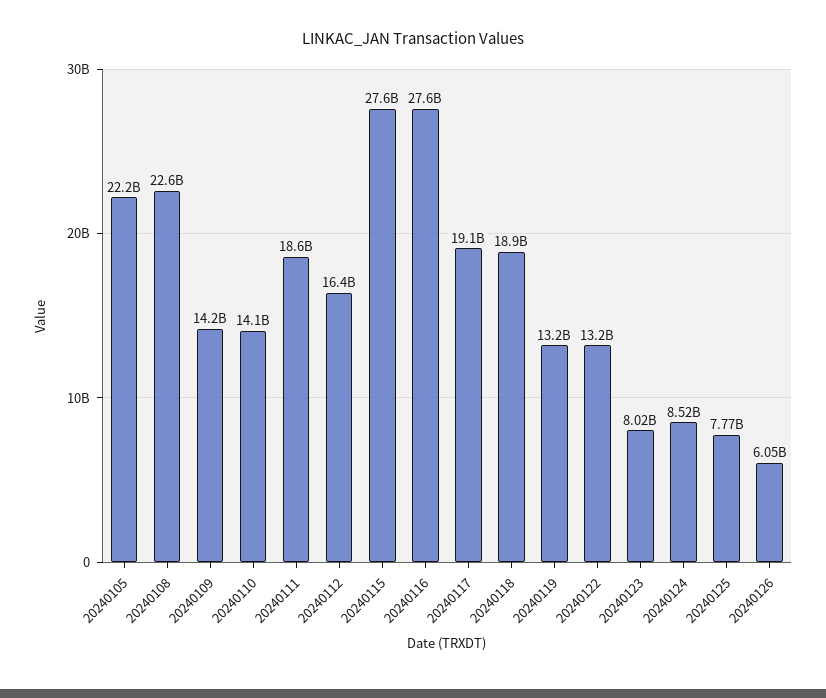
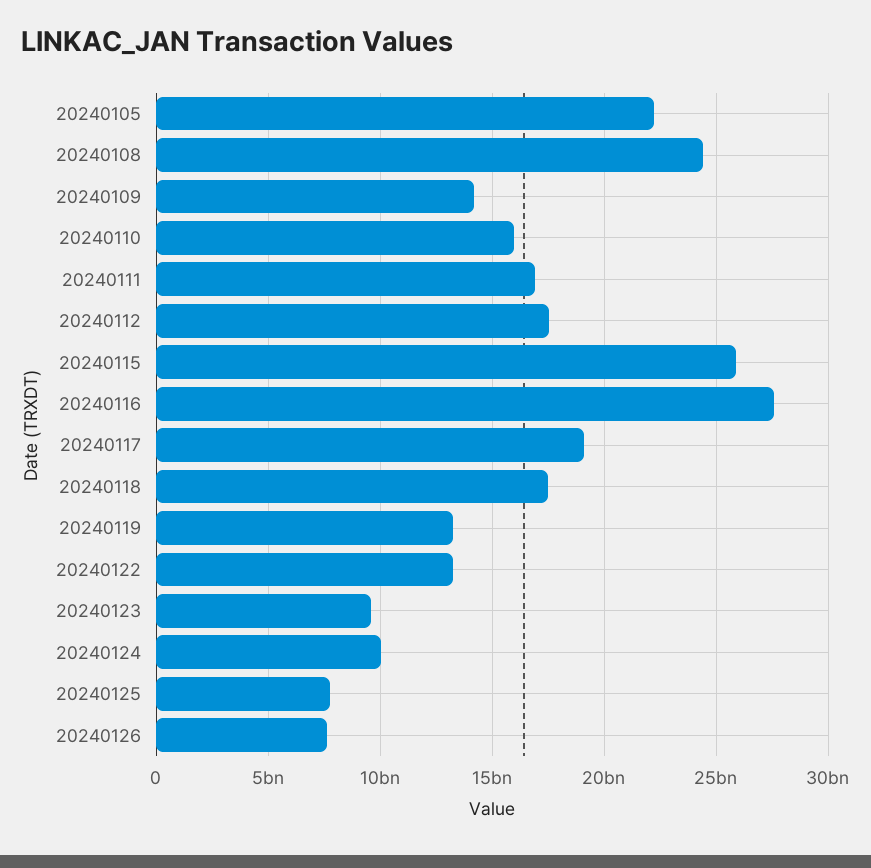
  {
    "20240105": 22200000000,
-   "20240108": 22600000000,
+   "20240108": 24500000000,
    "20240109": 14200000000,
-   "20240110": 14100000000,
+   "20240110": 16000000000,
-   "20240111": 18600000000,
+   "20240111": 17000000000,
-   "20240112": 16400000000,
+   "20240112": 17500000000,
-   "20240115": 27600000000,
+   "20240115": 26000000000,
    "20240116": 27600000000,
    "20240117": 19100000000,
-   "20240118": 18900000000,
+   "20240118": 17500000000,
    "20240119": 13200000000,
    "20240122": 13200000000,
-   "20240123": 8020000000,
+   "20240123": 9500000000,
-   "20240124": 8520000000,
+   "20240124": 10000000000,
    "20240125": 7770000000,
-   "20240126": 6050000000
+   "20240126": 7500000000
  }

